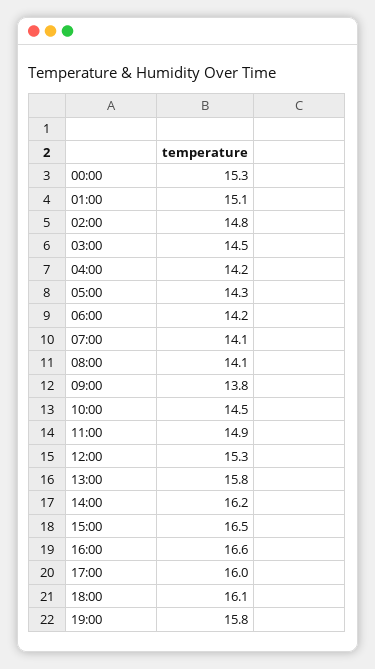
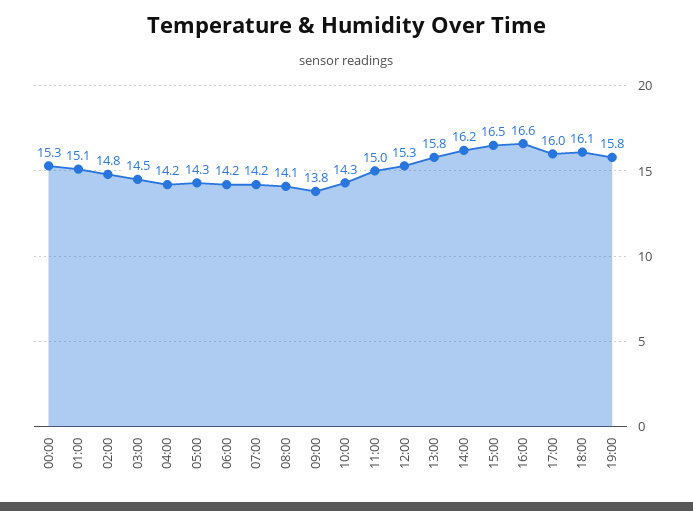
  {
    "00:00": 15.3,
    "01:00": 15.1,
    "02:00": 14.8,
    "03:00": 14.5,
    "04:00": 14.2,
    "05:00": 14.3,
    "06:00": 14.2,
-   "07:00": 14.1,
+   "07:00": 14.2,
    "08:00": 14.1,
    "09:00": 13.8,
-   "10:00": 14.5,
+   "10:00": 14.3,
-   "11:00": 14.9,
+   "11:00": 15,
    "12:00": 15.3,
    "13:00": 15.8,
    "14:00": 16.2,
    "15:00": 16.5,
    "16:00": 16.6,
    "17:00": 16,
    "18:00": 16.1,
    "19:00": 15.8
  }

